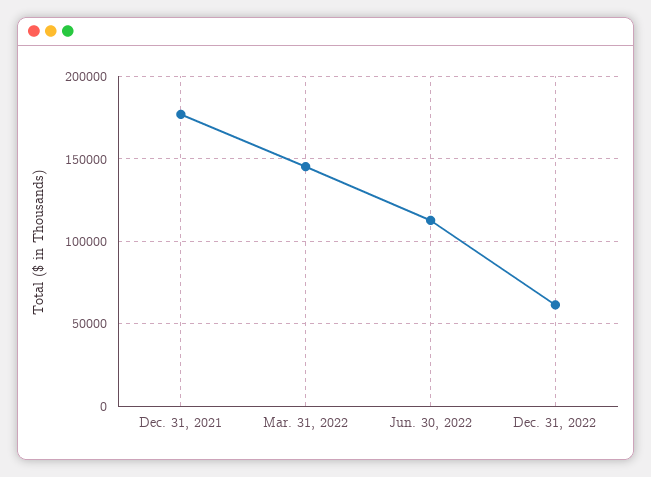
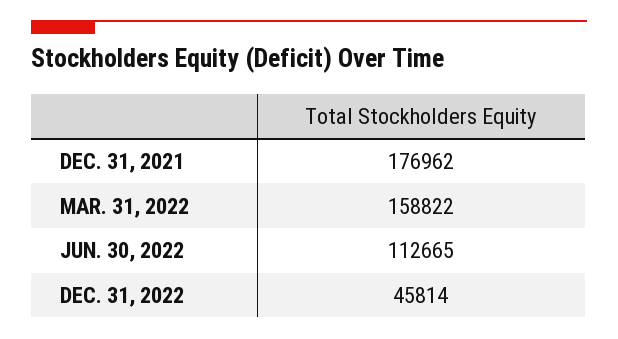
  {
    "Dec. 31, 2021": 176962,
-   "Mar. 31, 2022": 145000,
+   "Mar. 31, 2022": 158822,
    "Jun. 30, 2022": 112665,
-   "Dec. 31, 2022": 60000
+   "Dec. 31, 2022": 45814
  }

